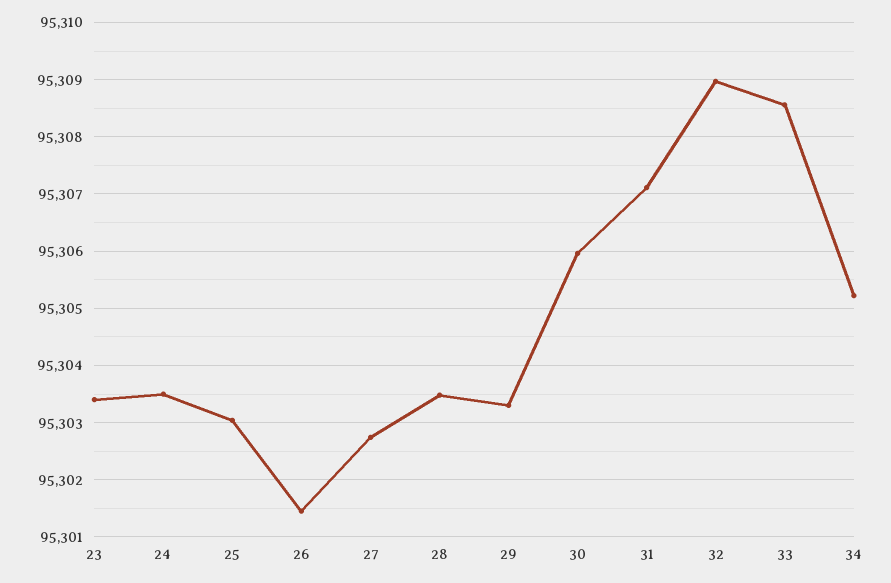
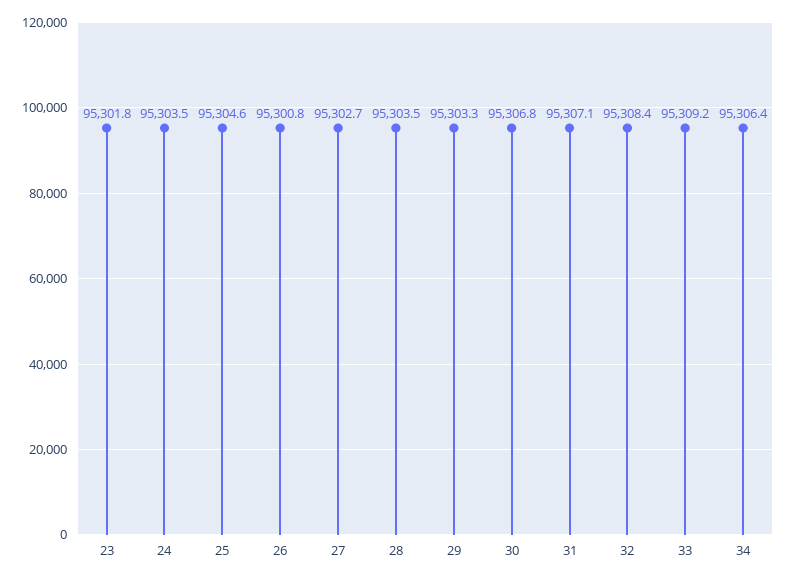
  {
-   "23": 95303.4,
+   "23": 95301.8,
    "24": 95303.5,
-   "25": 95303,
+   "25": 95304.6,
-   "26": 95301.4,
+   "26": 95300.8,
    "27": 95302.7,
    "28": 95303.5,
    "29": 95303.3,
-   "30": 95306,
+   "30": 95306.8,
    "31": 95307.1,
-   "32": 95309,
+   "32": 95308.4,
-   "33": 95308.6,
+   "33": 95309.2,
-   "34": 95305.2
+   "34": 95306.4
  }

